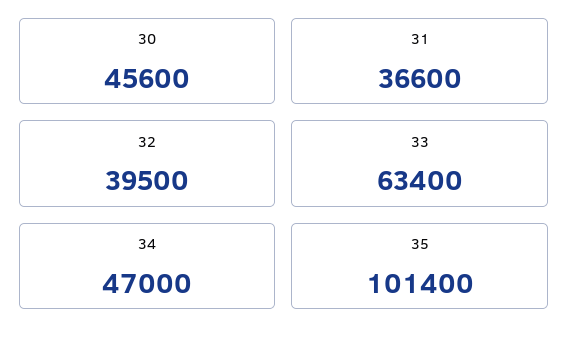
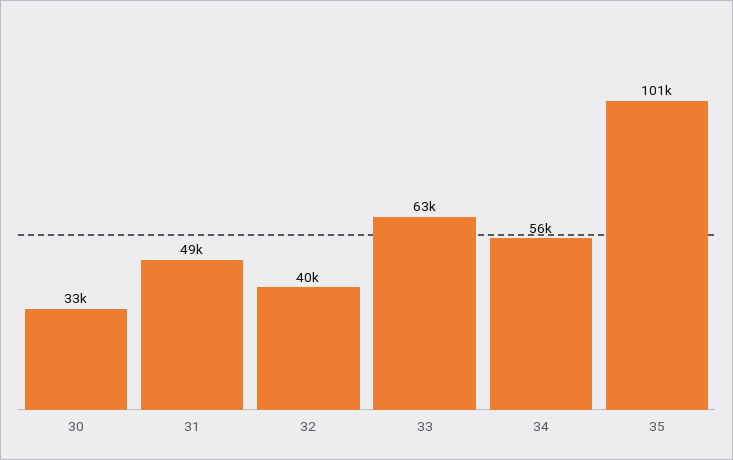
  {
-   "30": 45600,
+   "30": 33000,
-   "31": 36600,
+   "31": 49000,
    "32": 39500,
    "33": 63400,
-   "34": 47000,
+   "34": 56000,
    "35": 101400
  }

